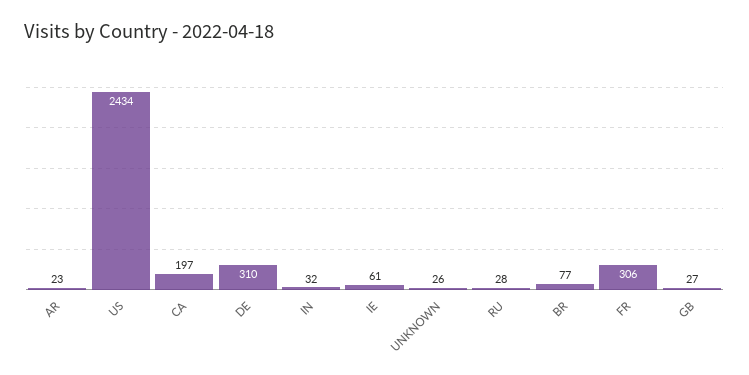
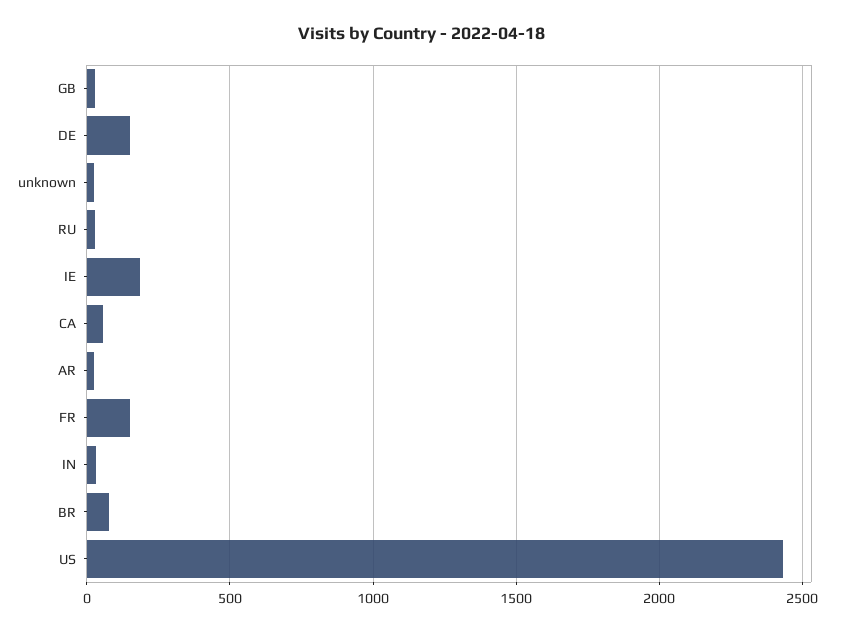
  {
    "AR": 23,
    "US": 2434,
-   "CA": 197,
+   "CA": 50,
-   "DE": 310,
+   "DE": 150,
    "IN": 32,
-   "IE": 61,
+   "IE": 200,
    "UNKNOWN": 26,
    "RU": 28,
    "BR": 77,
-   "FR": 306,
+   "FR": 150,
    "GB": 27
  }

